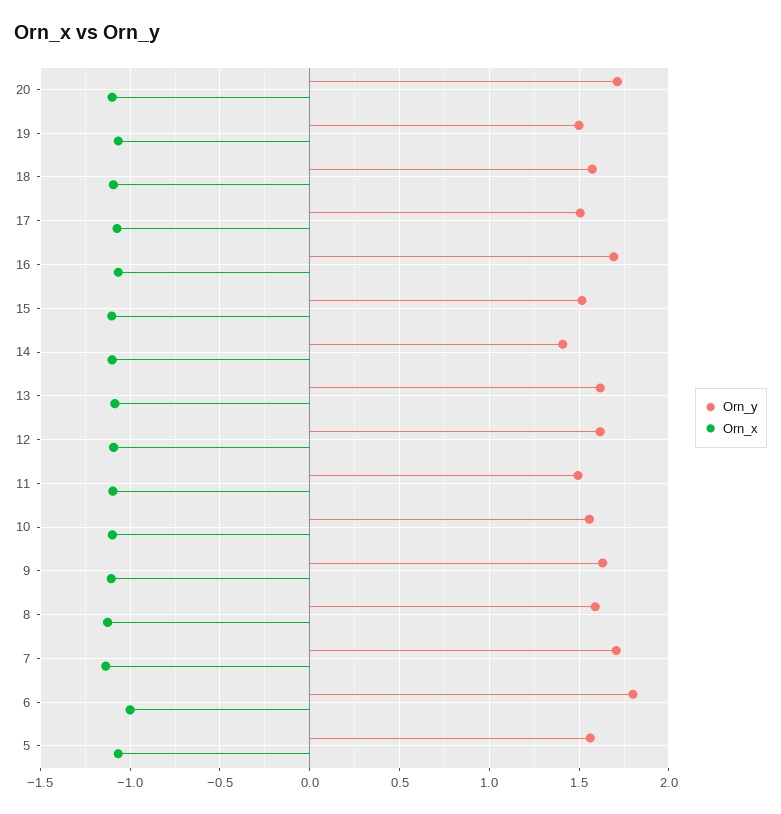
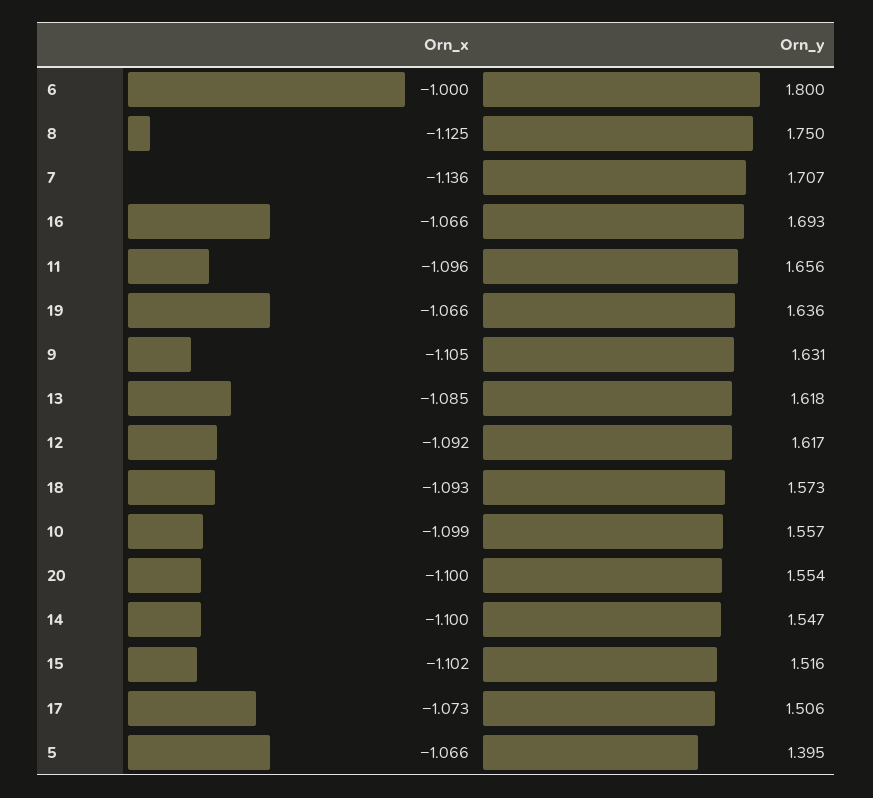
  {
    "Orn_y": {
-     "20": 1.7,
+     "20": 1.554,
-     "19": 1.5,
+     "19": 1.636,
      "18": 1.573,
      "17": 1.506,
      "16": 1.693,
      "15": 1.516,
-     "14": 1.4,
+     "14": 1.547,
      "13": 1.618,
      "12": 1.617,
-     "11": 1.5,
+     "11": 1.656,
      "10": 1.557,
      "9": 1.631,
-     "8": 1.6,
+     "8": 1.75,
      "7": 1.707,
      "6": 1.8,
-     "5": 1.55
+     "5": 1.395
    },
    "Orn_x": {
      "20": -1.1,
      "19": -1.066,
      "18": -1.093,
      "17": -1.073,
      "16": -1.066,
      "15": -1.102,
      "14": -1.1,
      "13": -1.085,
      "12": -1.092,
      "11": -1.096,
      "10": -1.099,
      "9": -1.105,
      "8": -1.125,
      "7": -1.136,
      "6": -1,
      "5": -1.066
    }
  }

